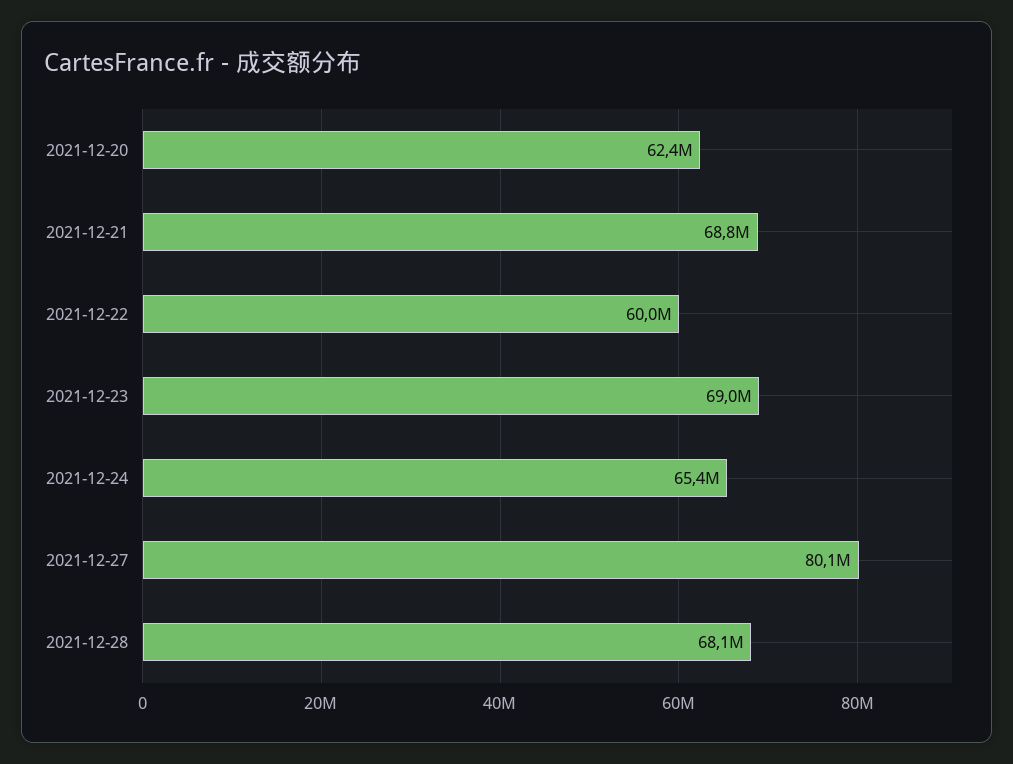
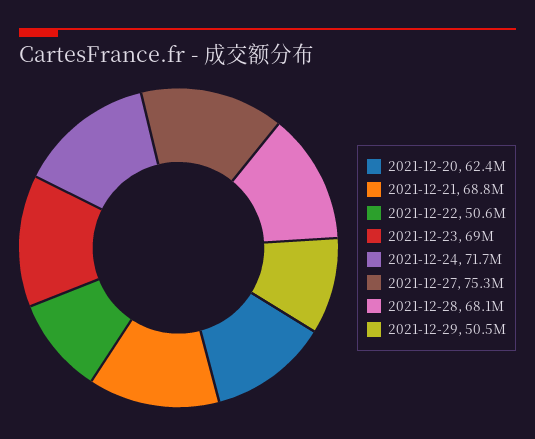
  {
    "2021-12-20": 62400000,
    "2021-12-21": 68800000,
-   "2021-12-22": 60000000,
+   "2021-12-22": 50600000,
    "2021-12-23": 69000000,
-   "2021-12-24": 65400000,
+   "2021-12-24": 71700000,
-   "2021-12-27": 80100000,
+   "2021-12-27": 75300000,
-   "2021-12-28": 68100000
+   "2021-12-28": 68100000,
+   "2021-12-29": 50500000
  }

